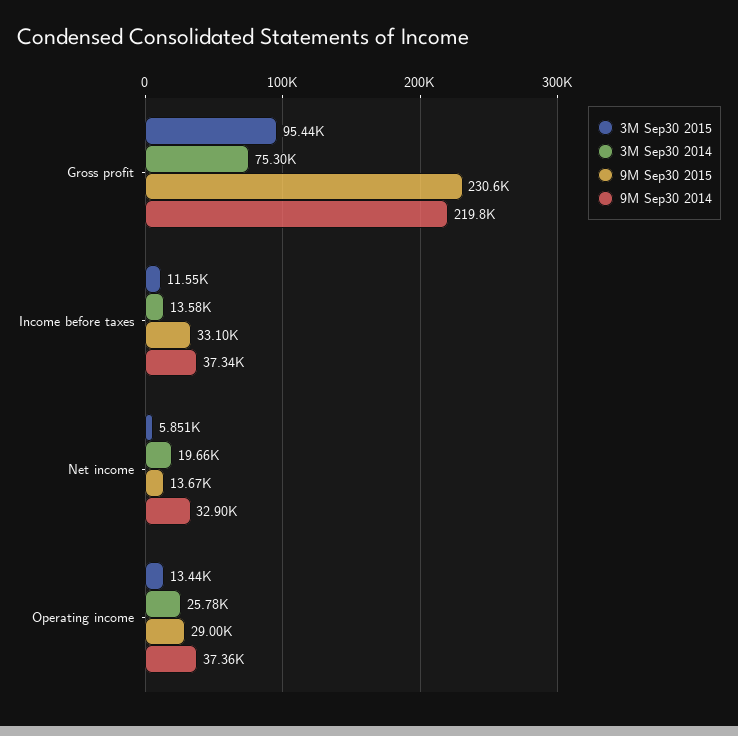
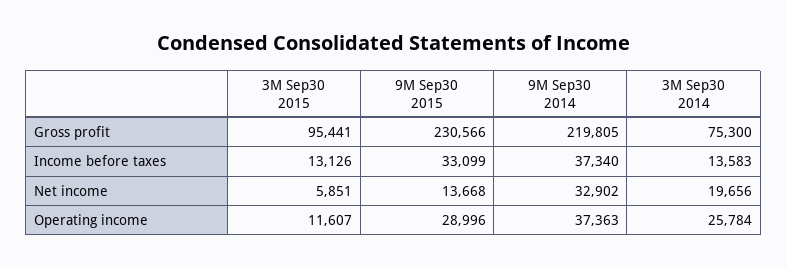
  {
    "3M Sep30 2015": {
      "Gross profit": 95441,
-     "Income before taxes": 11550,
+     "Income before taxes": 13126,
      "Net income": 5851,
-     "Operating income": 13440
+     "Operating income": 11607
    },
    "3M Sep30 2014": {
      "Gross profit": 75300,
      "Income before taxes": 13583,
      "Net income": 19656,
      "Operating income": 25784
    },
    "9M Sep30 2015": {
      "Gross profit": 230566,
      "Income before taxes": 33099,
      "Net income": 13668,
      "Operating income": 28996
    },
    "9M Sep30 2014": {
      "Gross profit": 219805,
      "Income before taxes": 37340,
      "Net income": 32902,
      "Operating income": 37363
    }
  }

